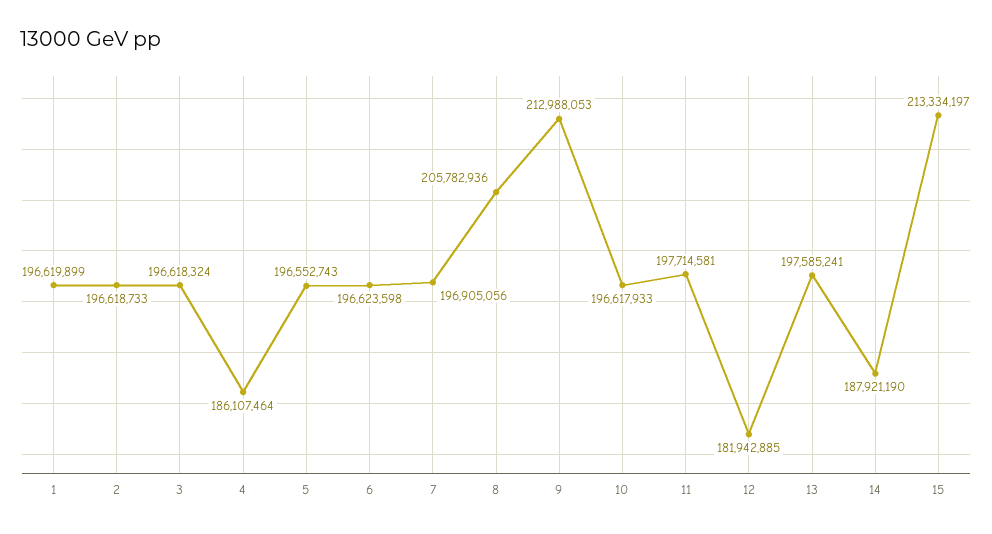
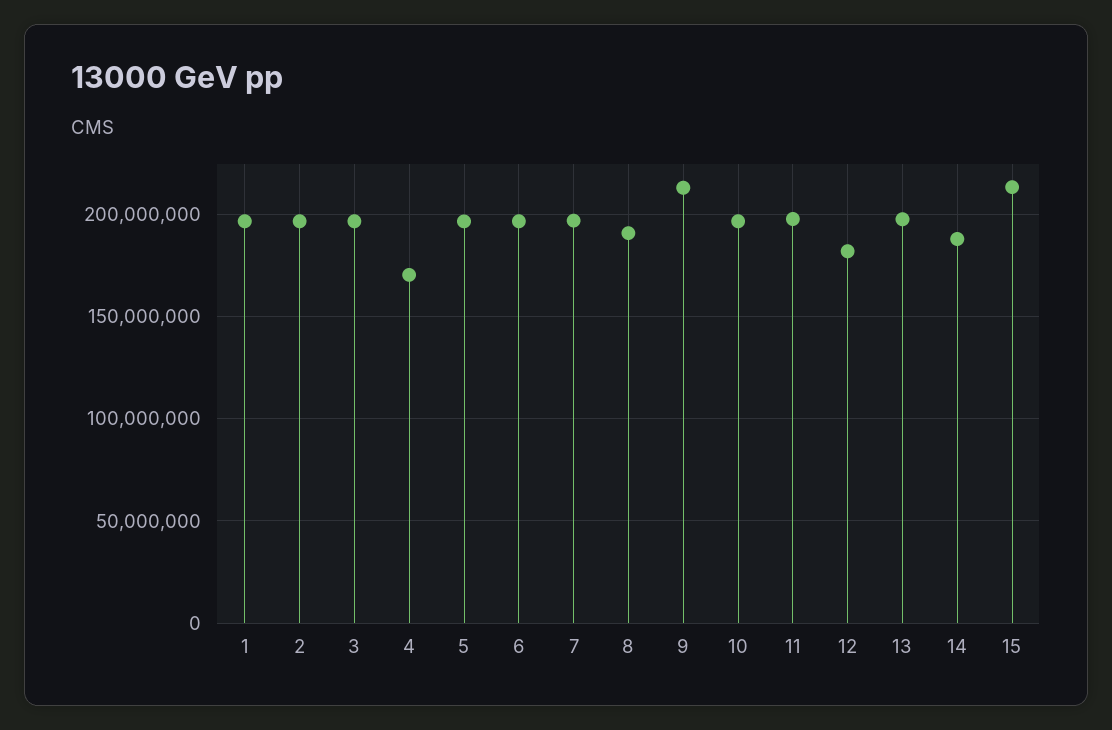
  {
    "1": 196619899,
    "2": 196618733,
    "3": 196618324,
-   "4": 186107464,
+   "4": 170000000,
    "5": 196552743,
    "6": 196623598,
    "7": 196905056,
-   "8": 205782936,
+   "8": 190000000,
    "9": 212988053,
    "10": 196617933,
    "11": 197714581,
    "12": 181942885,
    "13": 197585241,
    "14": 187921190,
    "15": 213334197
  }

